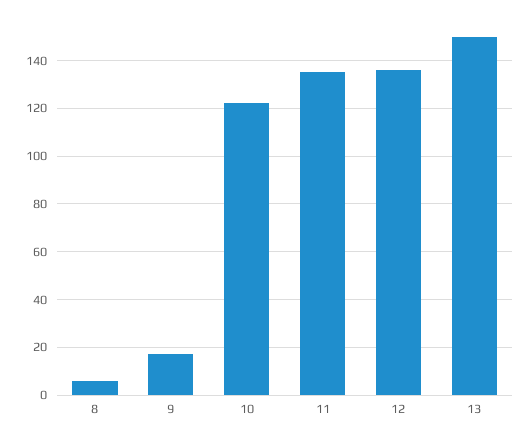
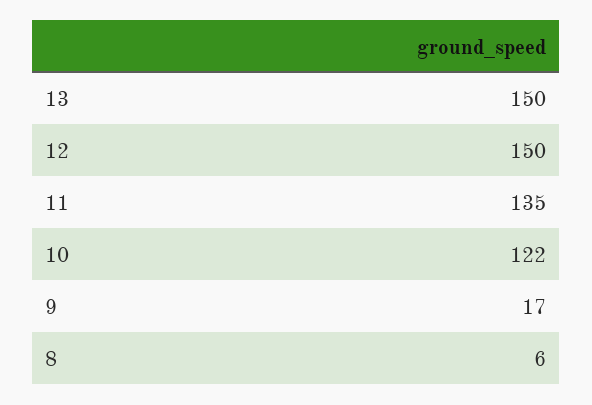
  {
    "8": 6,
    "9": 17,
    "10": 122,
    "11": 135,
-   "12": 135,
+   "12": 150,
    "13": 150
  }

